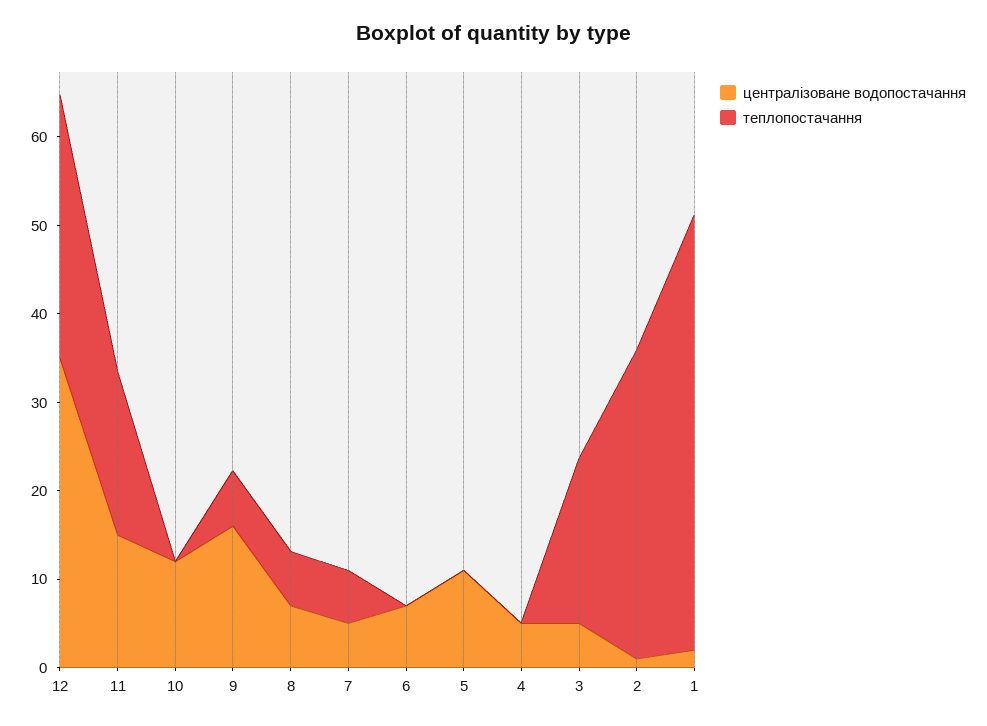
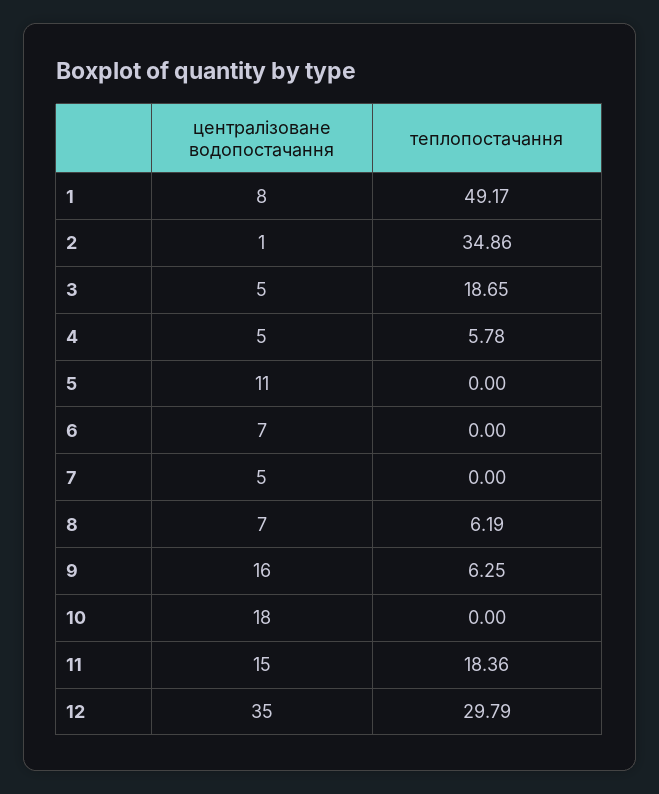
  {
    "централізоване водопостачання": {
      "12": 35,
      "11": 15,
-     "10": 12,
+     "10": 18,
      "9": 16,
      "8": 7,
      "7": 5,
      "6": 7,
      "5": 11,
      "4": 5,
      "3": 5,
      "2": 1,
-     "1": 2
+     "1": 8
    },
    "теплопостачання": {
      "12": 29.79,
      "11": 18.36,
      "10": 0,
      "9": 6.25,
      "8": 6.19,
-     "7": 6,
+     "7": 0,
      "6": 0,
      "5": 0,
-     "4": 0,
+     "4": 5.78,
      "3": 18.65,
      "2": 34.86,
      "1": 49.17
    }
  }

